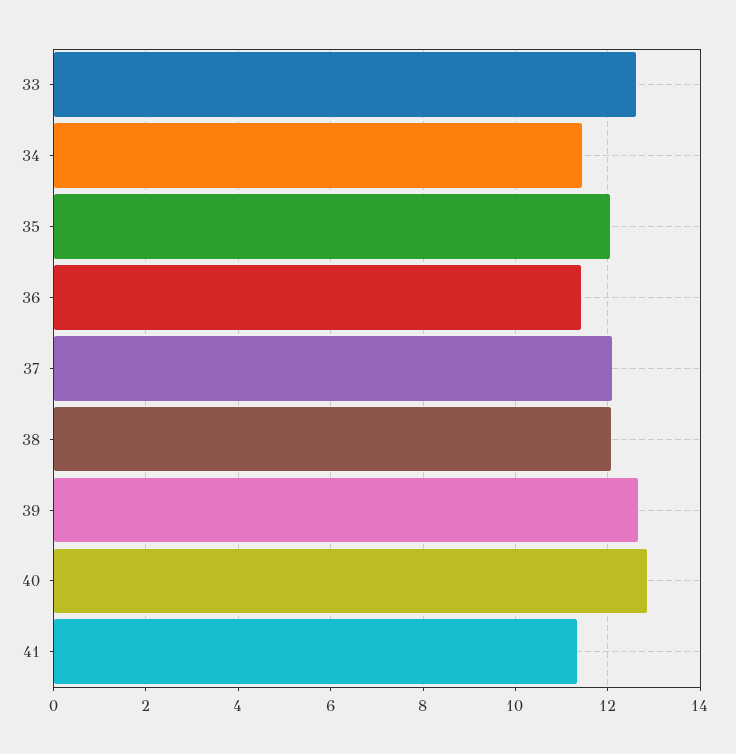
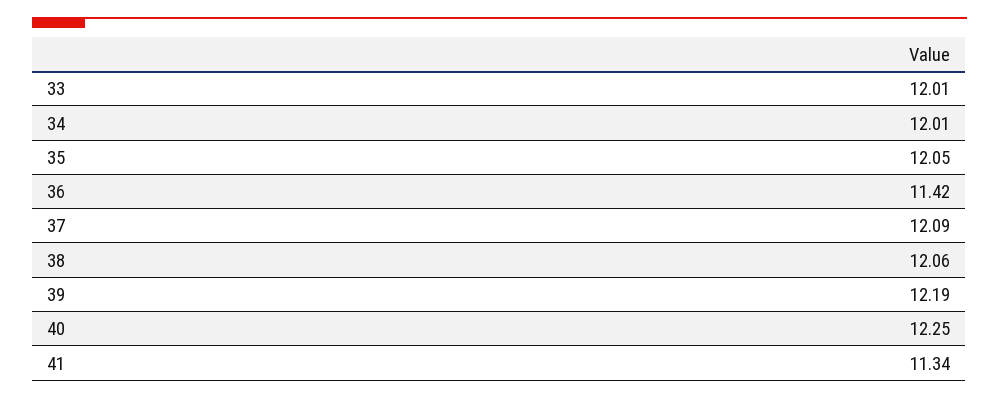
  {
-   "33": 12.6,
+   "33": 12.01,
-   "34": 11.4,
+   "34": 12.01,
    "35": 12.05,
    "36": 11.42,
    "37": 12.09,
    "38": 12.06,
-   "39": 12.6,
+   "39": 12.19,
-   "40": 12.8,
+   "40": 12.25,
    "41": 11.34
  }

